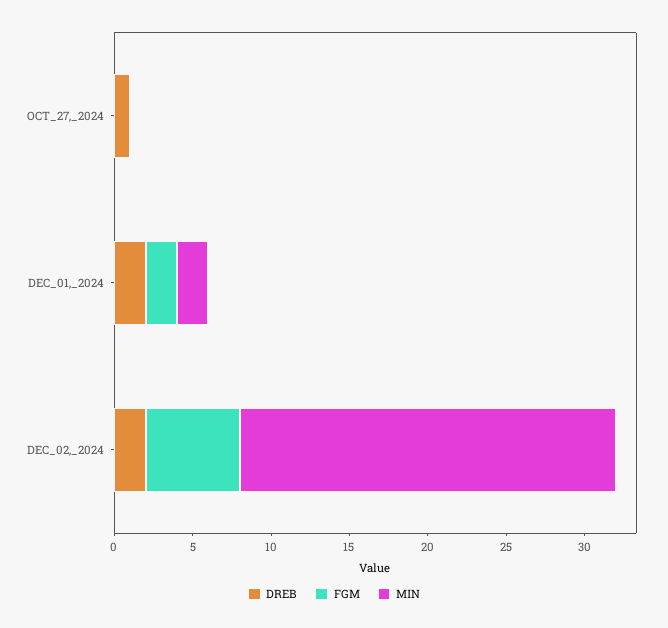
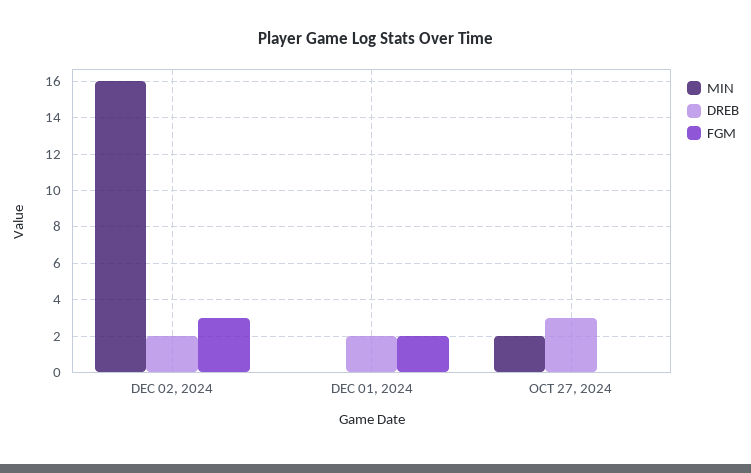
  {
    "DREB": {
-     "OCT_27,_2024": 1,
+     "OCT_27,_2024": 3,
      "DEC_01,_2024": 2,
      "DEC_02,_2024": 2
    },
    "FGM": {
      "OCT_27,_2024": 0,
      "DEC_01,_2024": 2,
-     "DEC_02,_2024": 6
+     "DEC_02,_2024": 3
    },
    "MIN": {
-     "OCT_27,_2024": 0,
+     "OCT_27,_2024": 2,
-     "DEC_01,_2024": 2,
+     "DEC_01,_2024": 0,
-     "DEC_02,_2024": 24
+     "DEC_02,_2024": 16
    }
  }

